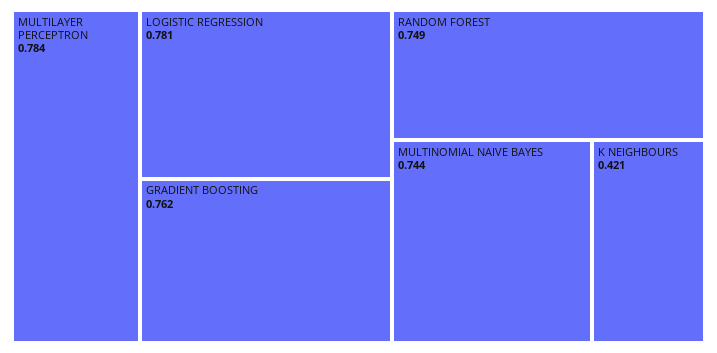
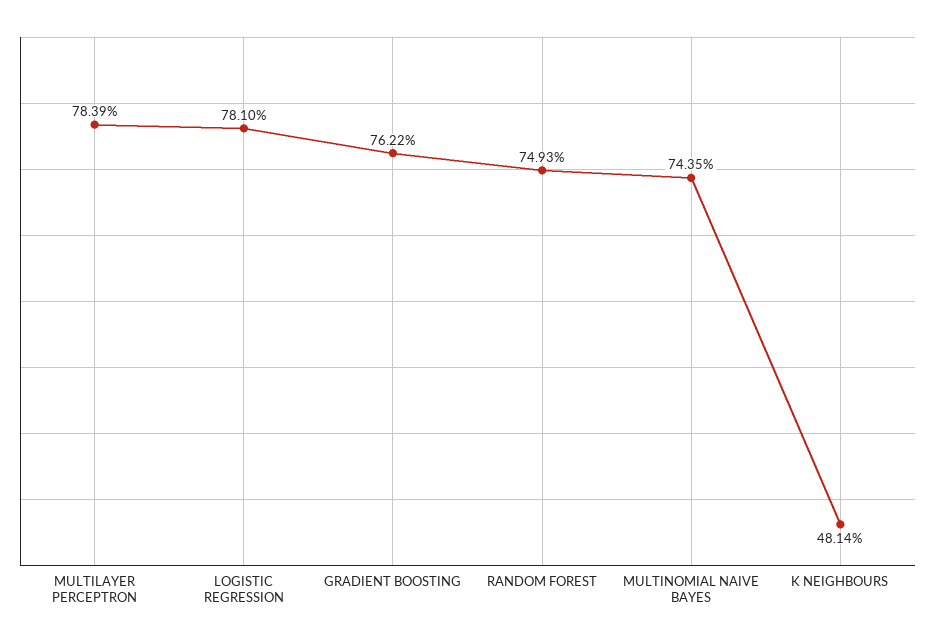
  {
    "MULTILAYER PERCEPTRON": 0.7839,
    "LOGISTIC REGRESSION": 0.781,
    "GRADIENT BOOSTING": 0.7622,
    "RANDOM FOREST": 0.7493,
    "MULTINOMIAL NAIVE BAYES": 0.7435,
-   "K NEIGHBOURS": 0.421
+   "K NEIGHBOURS": 0.4814
  }

